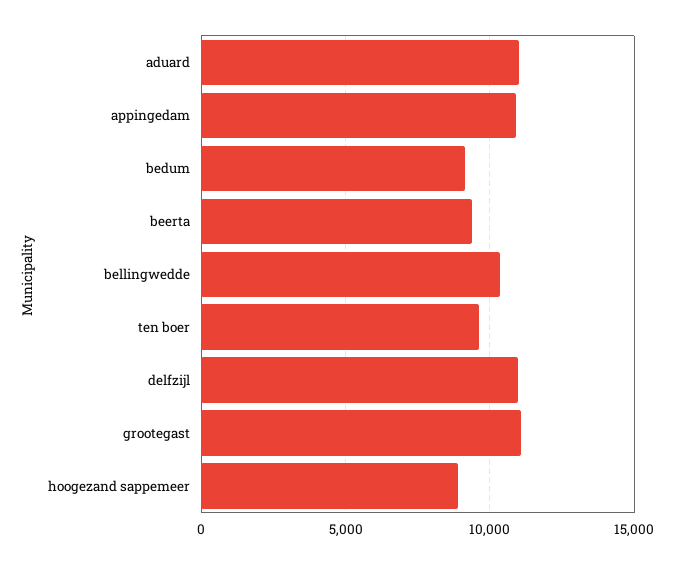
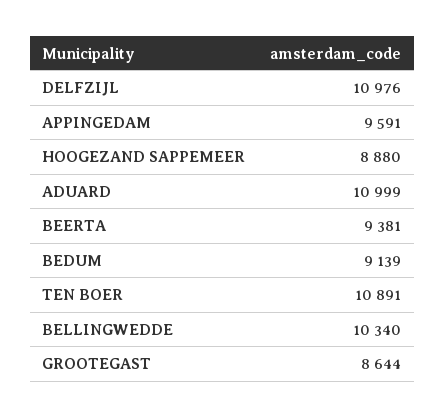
  {
    "aduard": 10999,
-   "appingedam": 11000,
+   "appingedam": 9591,
    "bedum": 9139,
    "beerta": 9381,
    "bellingwedde": 10340,
-   "ten boer": 9500,
+   "ten boer": 10891,
    "delfzijl": 10976,
-   "grootegast": 11000,
+   "grootegast": 8644,
    "hoogezand sappemeer": 8880
  }

